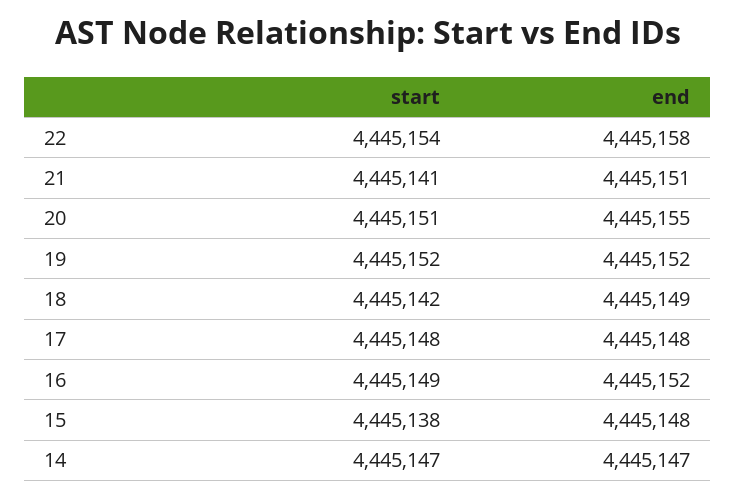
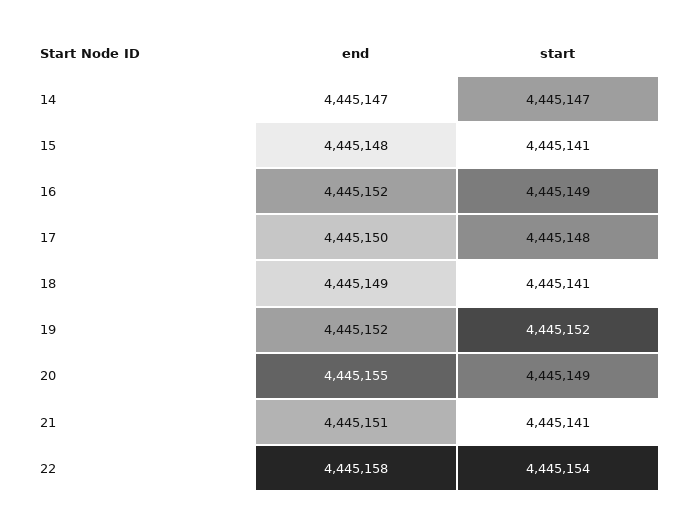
  {
    "start": {
      "22": 4445154,
      "21": 4445141,
-     "20": 4445151,
+     "20": 4445149,
      "19": 4445152,
-     "18": 4445142,
+     "18": 4445141,
      "17": 4445148,
      "16": 4445149,
-     "15": 4445138,
+     "15": 4445141,
      "14": 4445147
    },
    "end": {
      "22": 4445158,
      "21": 4445151,
      "20": 4445155,
      "19": 4445152,
      "18": 4445149,
-     "17": 4445148,
+     "17": 4445150,
      "16": 4445152,
      "15": 4445148,
      "14": 4445147
    }
  }

